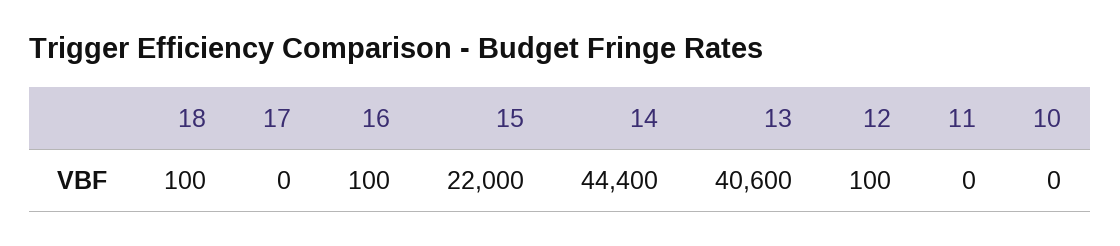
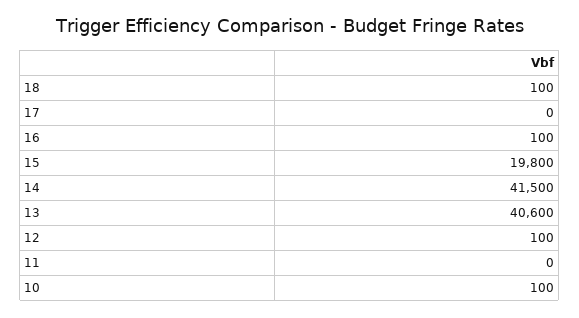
  {
    "18": 100,
    "17": 0,
    "16": 100,
-   "15": 22000,
+   "15": 19800,
-   "14": 44400,
+   "14": 41500,
    "13": 40600,
    "12": 100,
    "11": 0,
-   "10": 0
+   "10": 100
  }

